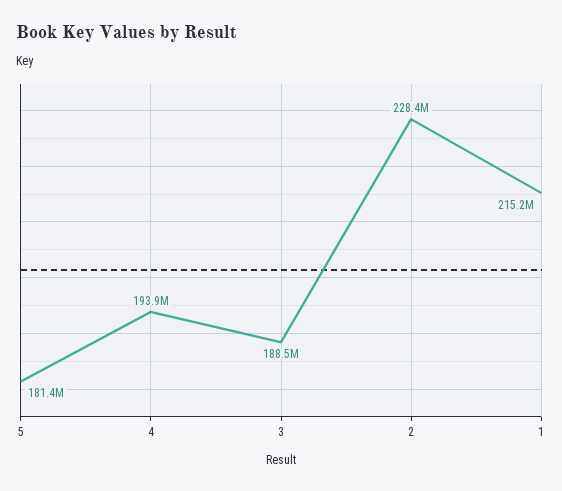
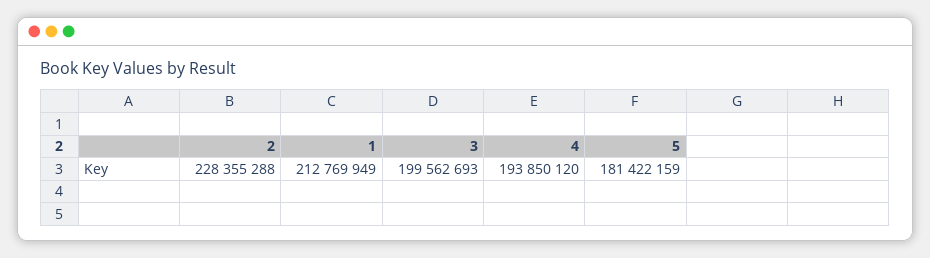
  {
    "5": 181422159,
    "4": 193850120,
-   "3": 188500000,
+   "3": 199562693,
    "2": 228355288,
-   "1": 215200000
+   "1": 212769949
  }

